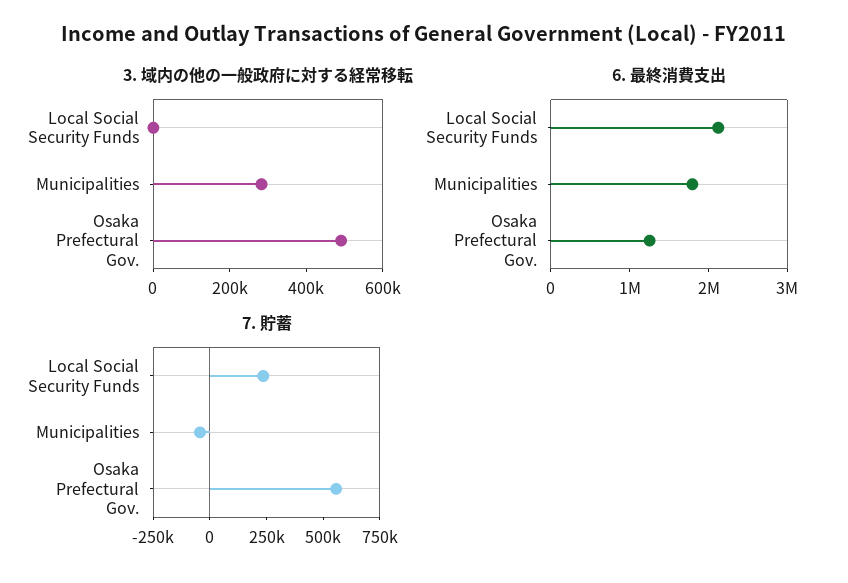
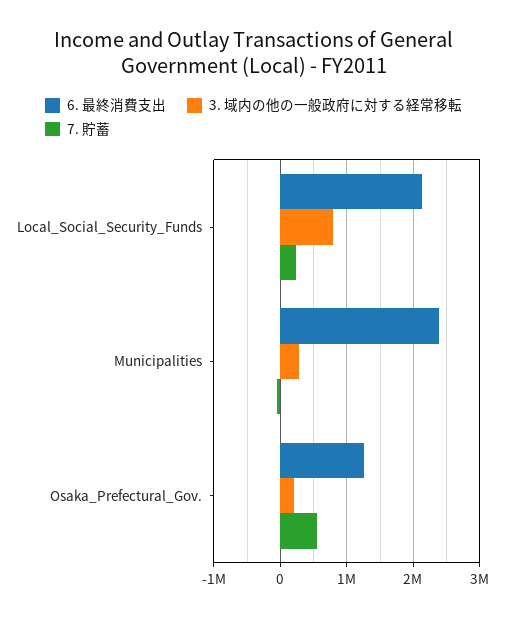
  {
    "3. 域内の他の一般政府に対する経常移転": {
-     "Local Social Security Funds": 0,
+     "Local Social Security Funds": 800000,
      "Municipalities": 300000,
-     "Osaka Prefectural Gov.": 500000
+     "Osaka Prefectural Gov.": 200000
    },
    "6. 最終消費支出": {
      "Local Social Security Funds": 2100000,
-     "Municipalities": 1800000,
+     "Municipalities": 2400000,
      "Osaka Prefectural Gov.": 1300000
    },
    "7. 貯蓄": {
      "Local Social Security Funds": 250000,
      "Municipalities": -50000,
      "Osaka Prefectural Gov.": 550000
    }
  }

